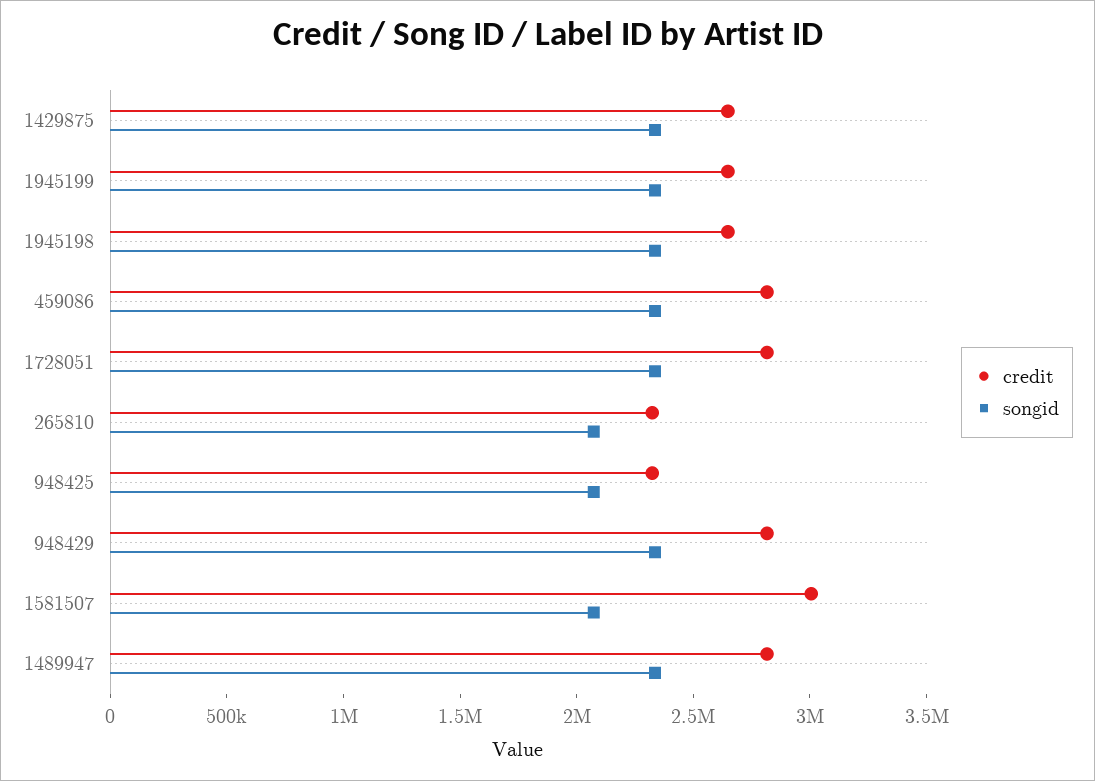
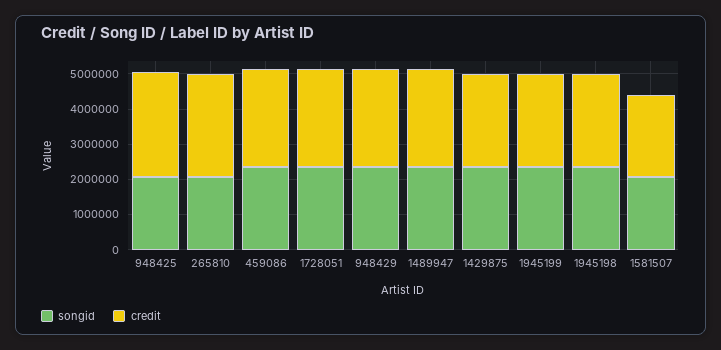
  {
    "credit": {
      "1429875": 2600000,
      "1945199": 2600000,
      "1945198": 2600000,
      "459086": 2800000,
      "1728051": 2800000,
-     "265810": 2300000,
+     "265810": 3000000,
-     "948425": 2300000,
+     "948425": 3000000,
      "948429": 2800000,
-     "1581507": 3000000,
+     "1581507": 2250000,
      "1489947": 2800000
    },
    "songid": {
      "1429875": 2300000,
      "1945199": 2300000,
      "1945198": 2300000,
      "459086": 2300000,
      "1728051": 2300000,
      "265810": 2100000,
      "948425": 2100000,
      "948429": 2300000,
      "1581507": 2100000,
      "1489947": 2300000
    }
  }

